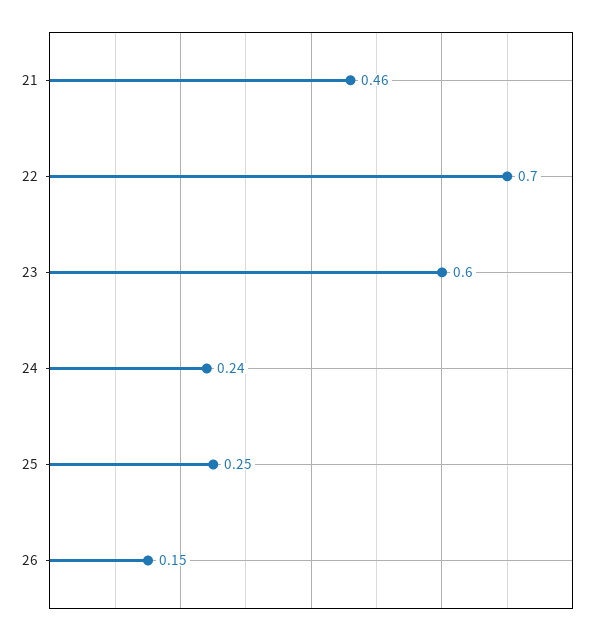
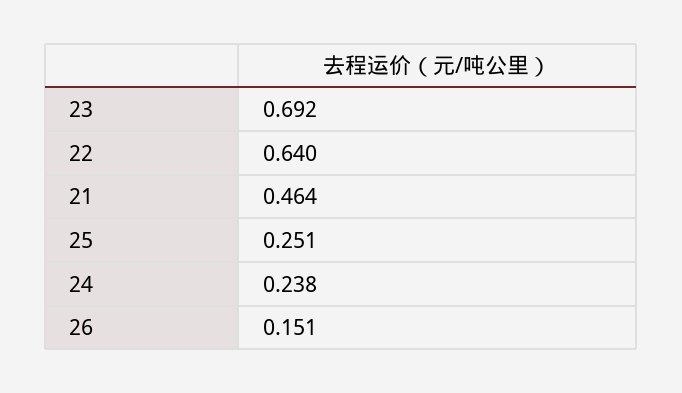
  {
    "21": 0.464,
-   "22": 0.7,
+   "22": 0.64,
-   "23": 0.6,
+   "23": 0.692,
    "24": 0.238,
    "25": 0.251,
    "26": 0.151
  }

